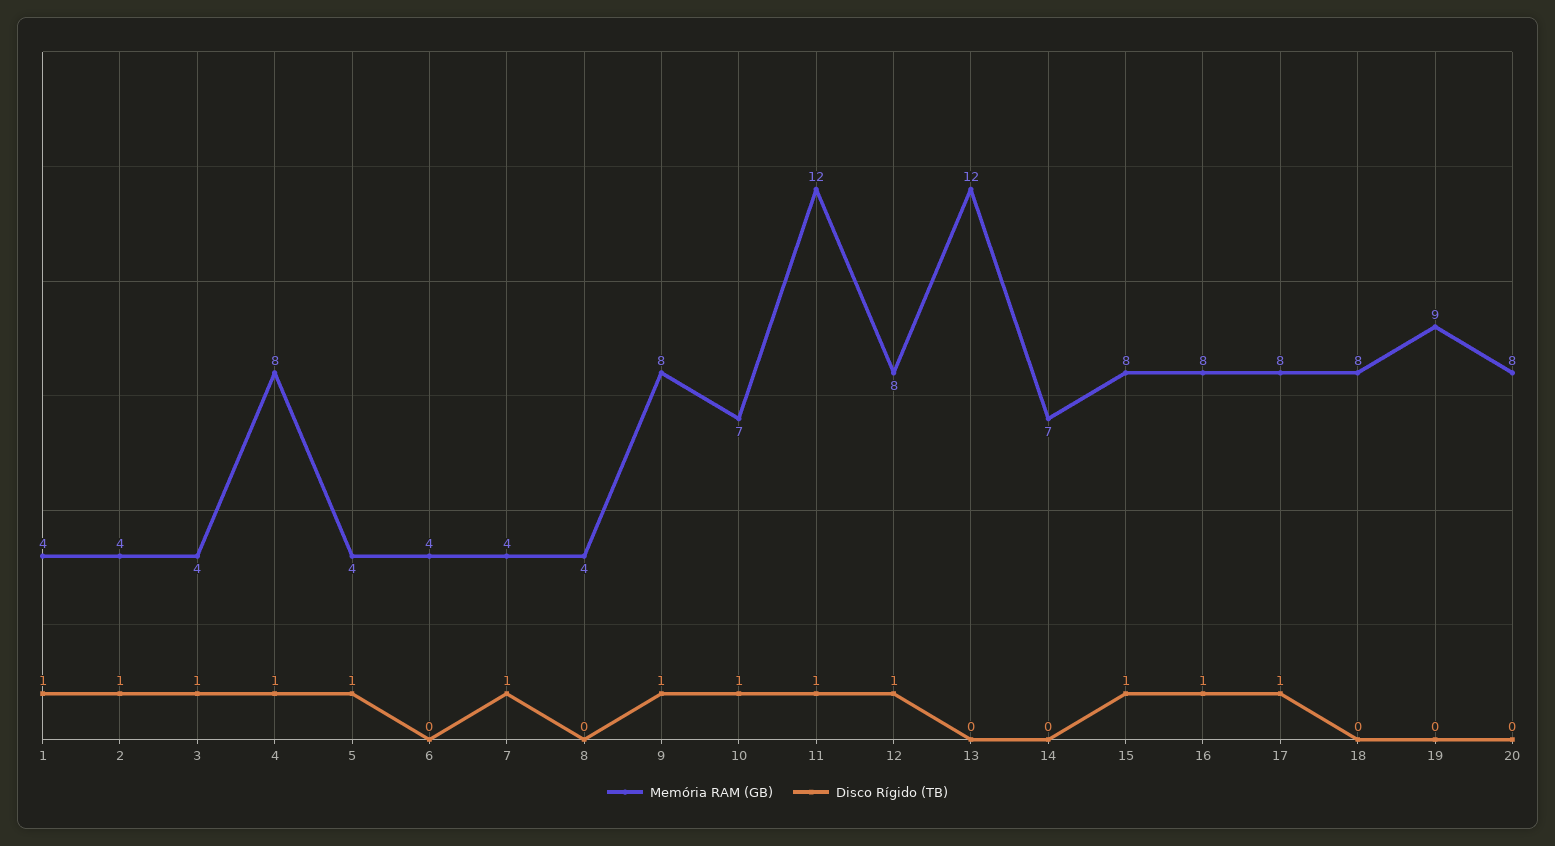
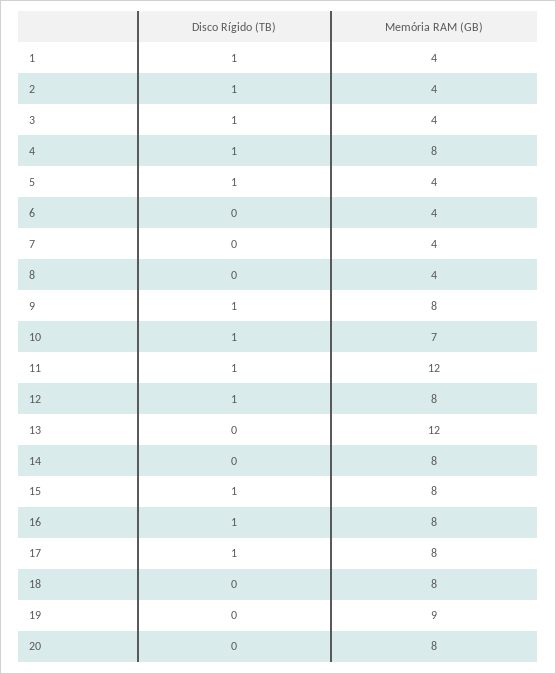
  {
    "Memória RAM (GB)": {
      "1": 4,
      "2": 4,
      "3": 4,
      "4": 8,
      "5": 4,
      "6": 4,
      "7": 4,
      "8": 4,
      "9": 8,
      "10": 7,
      "11": 12,
      "12": 8,
      "13": 12,
-     "14": 7,
+     "14": 8,
      "15": 8,
      "16": 8,
      "17": 8,
      "18": 8,
      "19": 9,
      "20": 8
    },
    "Disco Rígido (TB)": {
      "1": 1,
      "2": 1,
      "3": 1,
      "4": 1,
      "5": 1,
      "6": 0,
-     "7": 1,
+     "7": 0,
      "8": 0,
      "9": 1,
      "10": 1,
      "11": 1,
      "12": 1,
      "13": 0,
      "14": 0,
      "15": 1,
      "16": 1,
      "17": 1,
      "18": 0,
      "19": 0,
      "20": 0
    }
  }

